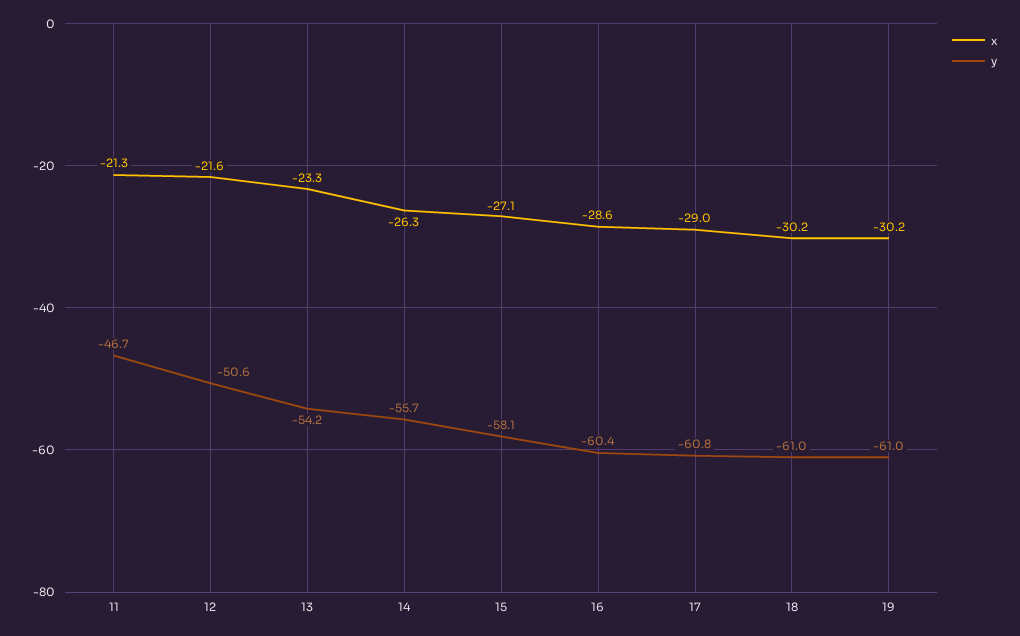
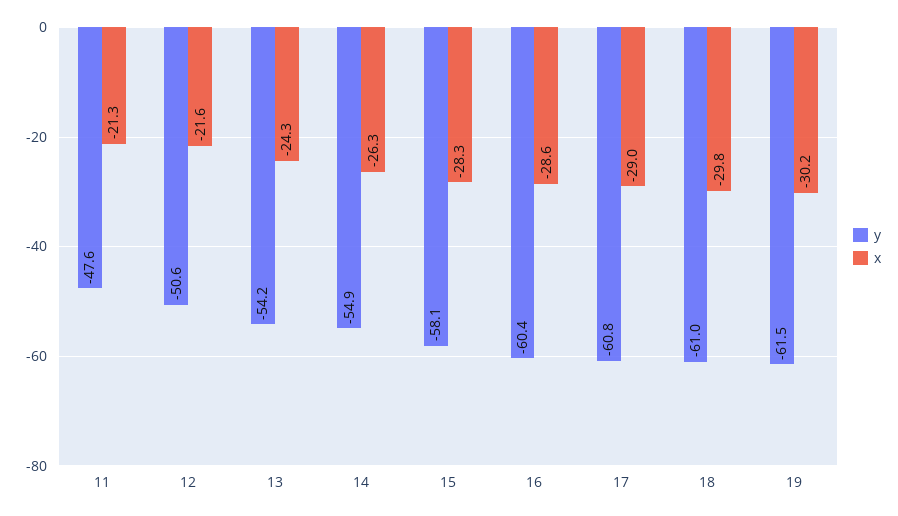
  {
    "x": {
      "11": -21.3,
      "12": -21.6,
-     "13": -23.3,
+     "13": -24.3,
      "14": -26.3,
-     "15": -27.1,
+     "15": -28.3,
      "16": -28.6,
      "17": -29,
-     "18": -30.2,
+     "18": -29.8,
      "19": -30.2
    },
    "y": {
-     "11": -46.7,
+     "11": -47.6,
      "12": -50.6,
      "13": -54.2,
-     "14": -55.7,
+     "14": -54.9,
      "15": -58.1,
      "16": -60.4,
      "17": -60.8,
      "18": -61,
-     "19": -61
+     "19": -61.5
    }
  }

